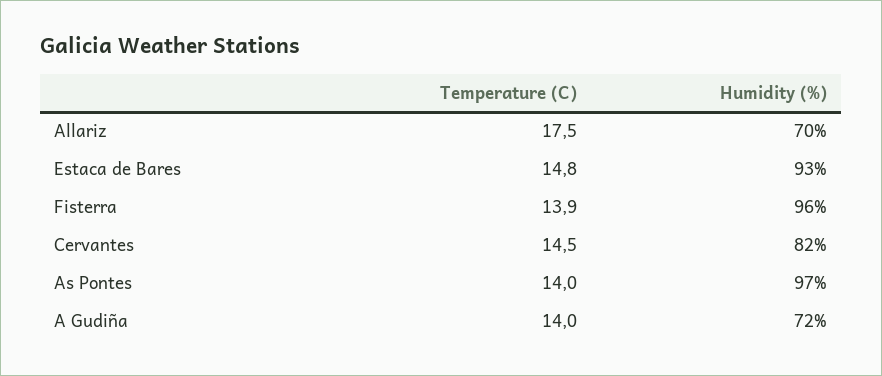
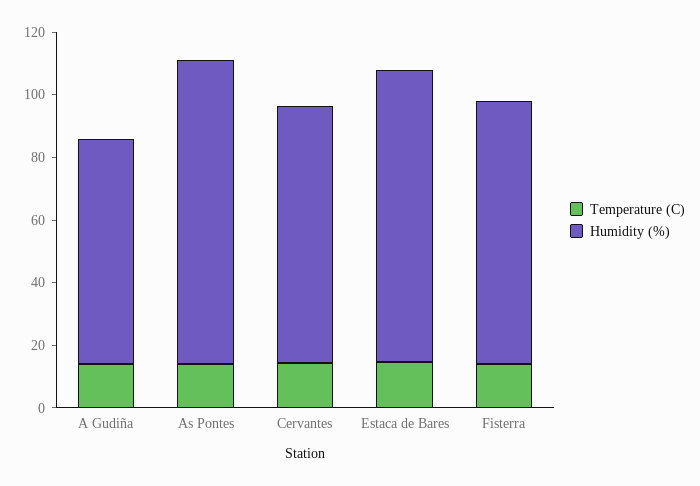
  {
    "Temperature (C)": {
-     "Allariz": 17.5,
      "Estaca de Bares": 14.8,
      "Fisterra": 13.9,
      "Cervantes": 14.5,
      "As Pontes": 14,
      "A Gudiña": 14
    },
    "Humidity (%)": {
-     "Allariz": 70,
      "Estaca de Bares": 93,
-     "Fisterra": 96,
+     "Fisterra": 85,
      "Cervantes": 82,
      "As Pontes": 97,
      "A Gudiña": 72
    }
  }

